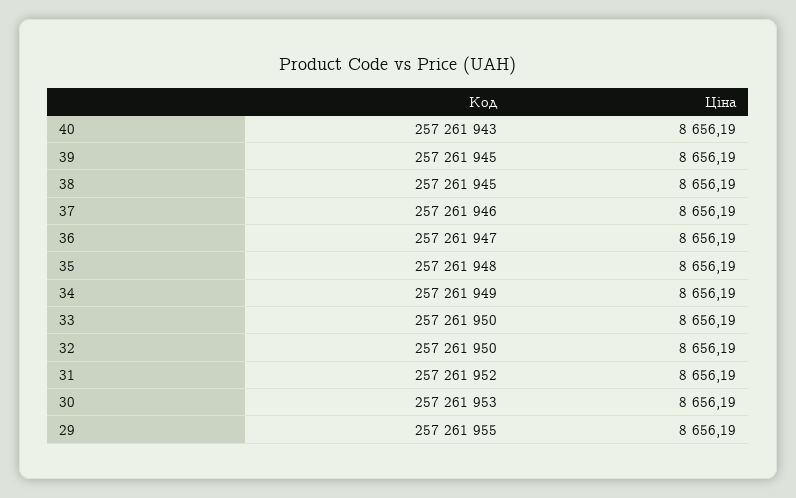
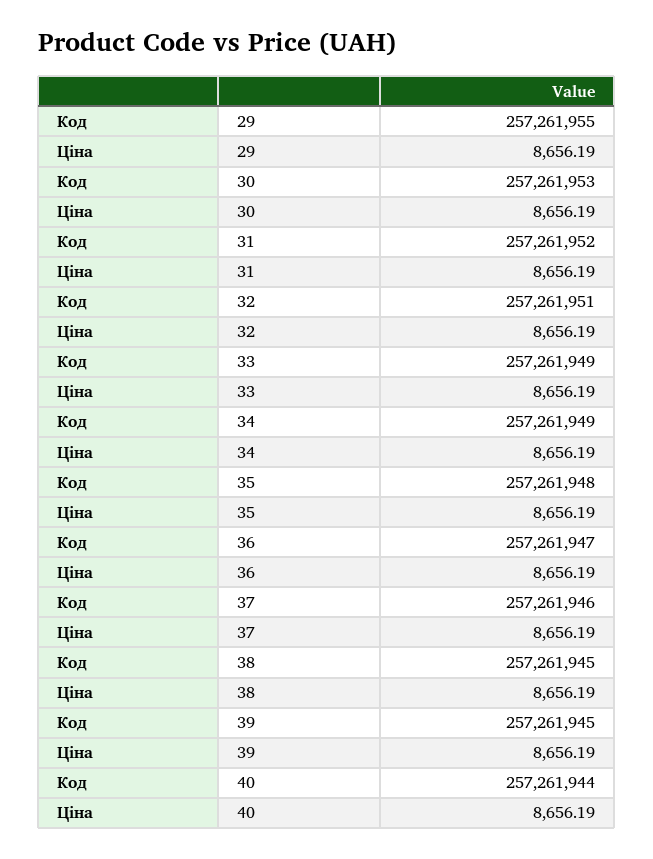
  {
    "Код": {
-     "40": 257261943,
+     "40": 257261944,
      "39": 257261945,
      "38": 257261945,
      "37": 257261946,
      "36": 257261947,
      "35": 257261948,
      "34": 257261949,
-     "33": 257261950,
+     "33": 257261949,
-     "32": 257261950,
+     "32": 257261951,
      "31": 257261952,
      "30": 257261953,
      "29": 257261955
    },
    "Ціна": {
      "40": 8656.19,
      "39": 8656.19,
      "38": 8656.19,
      "37": 8656.19,
      "36": 8656.19,
      "35": 8656.19,
      "34": 8656.19,
      "33": 8656.19,
      "32": 8656.19,
      "31": 8656.19,
      "30": 8656.19,
      "29": 8656.19
    }
  }

